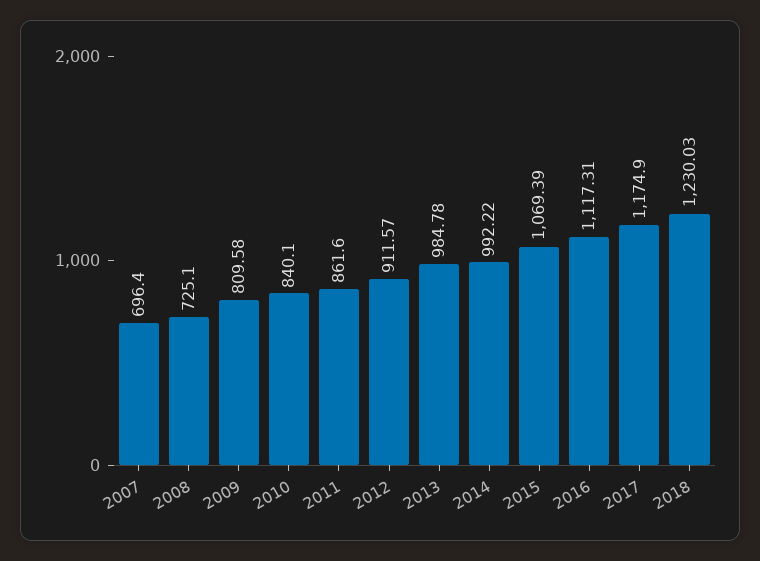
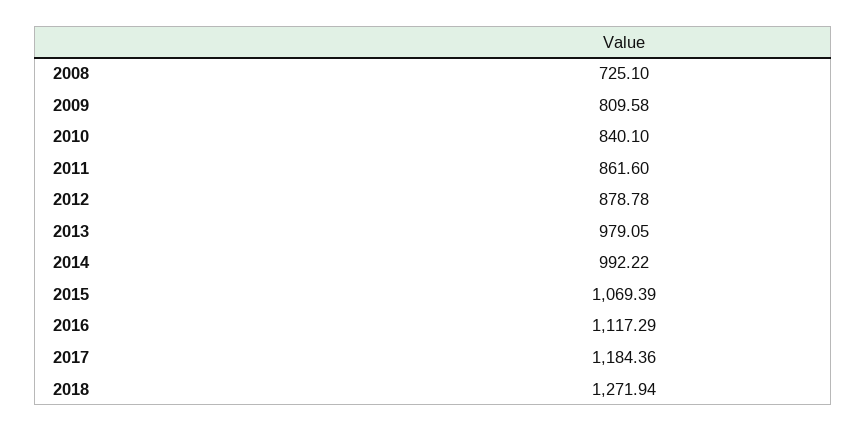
  {
-   "2007": 696.4,
    "2008": 725.1,
    "2009": 809.58,
    "2010": 840.1,
    "2011": 861.6,
-   "2012": 911.57,
+   "2012": 878.78,
-   "2013": 984.78,
+   "2013": 979.05,
    "2014": 992.22,
    "2015": 1069.39,
-   "2016": 1117.31,
+   "2016": 1117.29,
-   "2017": 1174.9,
+   "2017": 1184.36,
-   "2018": 1230.03
+   "2018": 1271.94
  }

